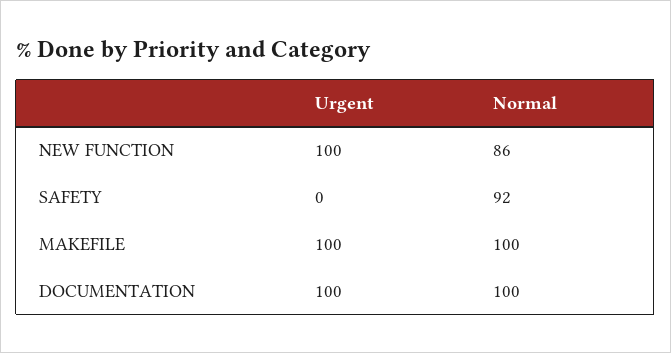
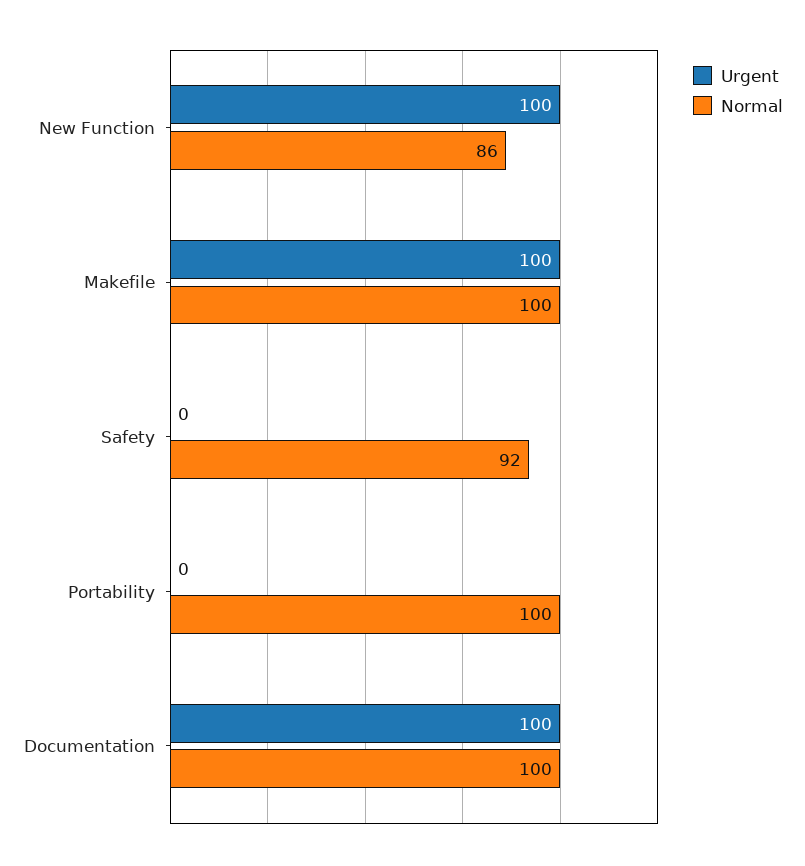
  {
    "Urgent": {
      "NEW FUNCTION": 100,
      "SAFETY": 0,
      "MAKEFILE": 100,
-     "DOCUMENTATION": 100
+     "DOCUMENTATION": 100,
+     "Portability": 0
    },
    "Normal": {
      "NEW FUNCTION": 86,
      "SAFETY": 92,
      "MAKEFILE": 100,
-     "DOCUMENTATION": 100
+     "DOCUMENTATION": 100,
+     "Portability": 100
    }
  }

